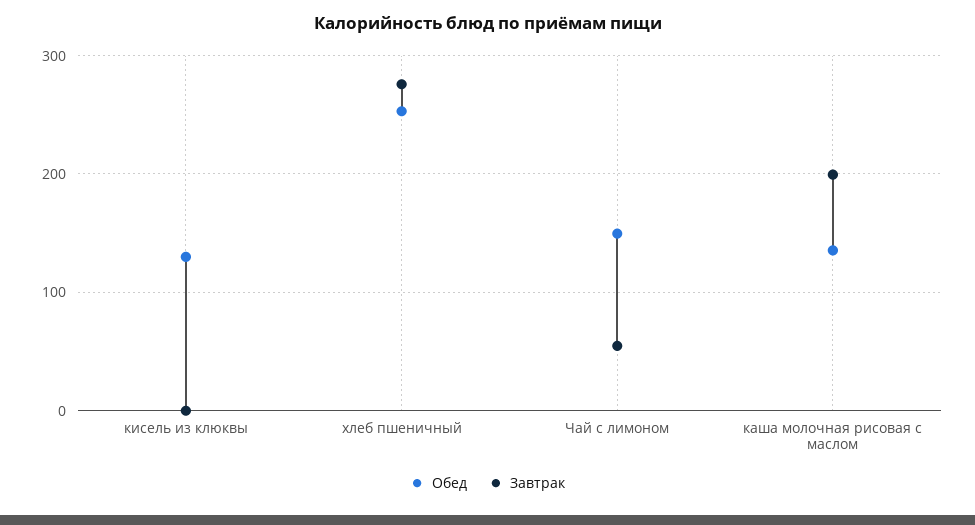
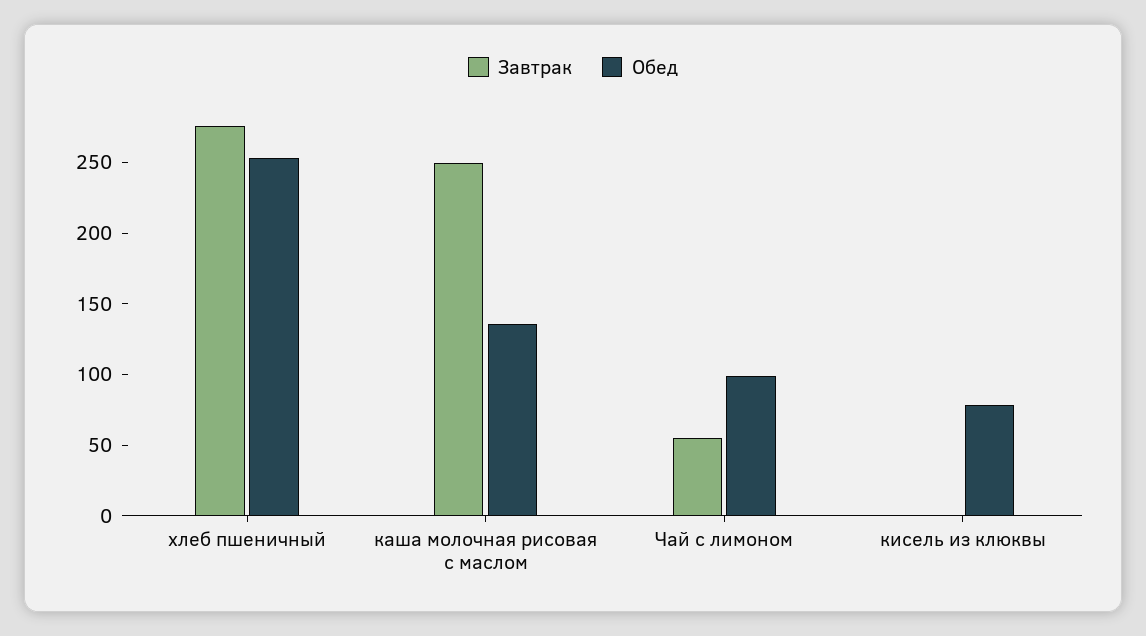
  {
    "Обед": {
-     "кисель из клюквы": 130,
+     "кисель из клюквы": 80,
      "хлеб пшеничный": 250,
-     "Чай с лимоном": 150,
+     "Чай с лимоном": 100,
      "каша молочная рисовая с маслом": 140
    },
    "Завтрак": {
      "кисель из клюквы": 0,
      "хлеб пшеничный": 280,
      "Чай с лимоном": 50,
-     "каша молочная рисовая с маслом": 200
+     "каша молочная рисовая с маслом": 250
    }
  }

